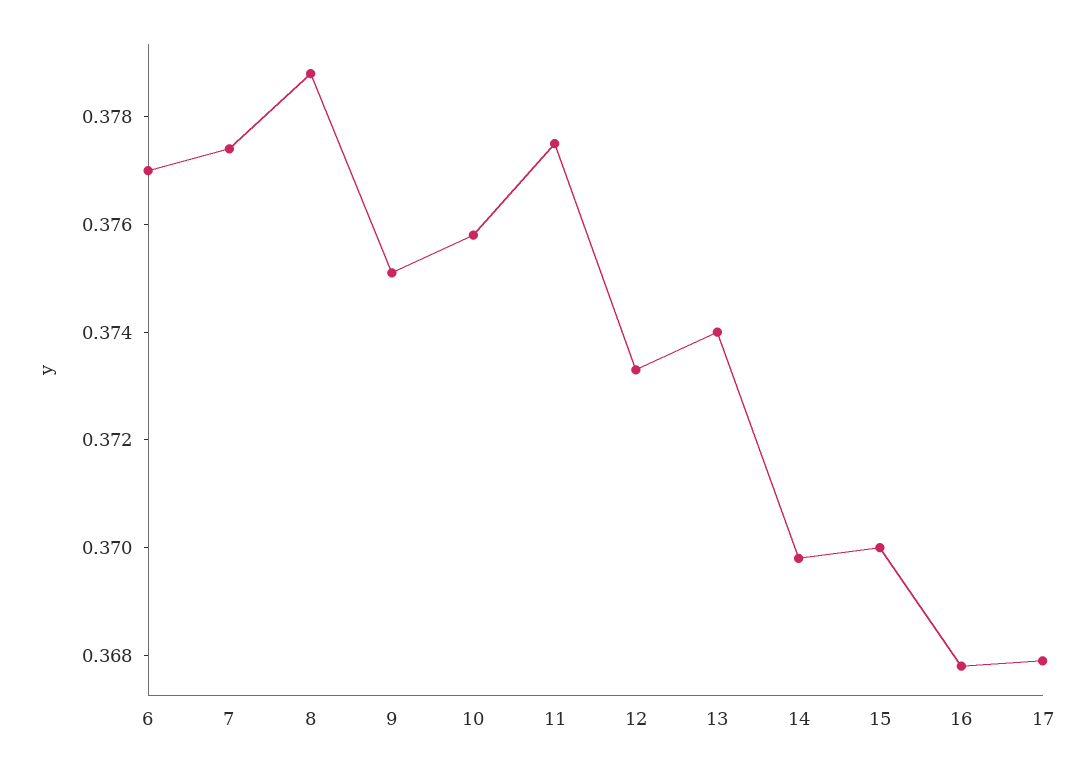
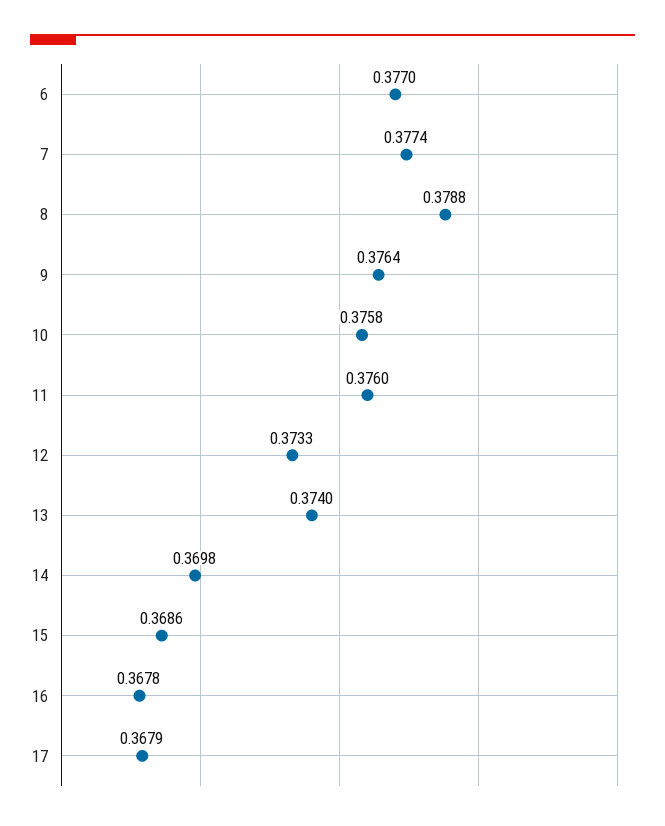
  {
    "6": 0.377,
    "7": 0.3774,
    "8": 0.3788,
-   "9": 0.375,
+   "9": 0.3764,
    "10": 0.3758,
-   "11": 0.3775,
+   "11": 0.376,
    "12": 0.3733,
    "13": 0.374,
    "14": 0.3698,
-   "15": 0.37,
+   "15": 0.3686,
    "16": 0.3678,
    "17": 0.3679
  }

